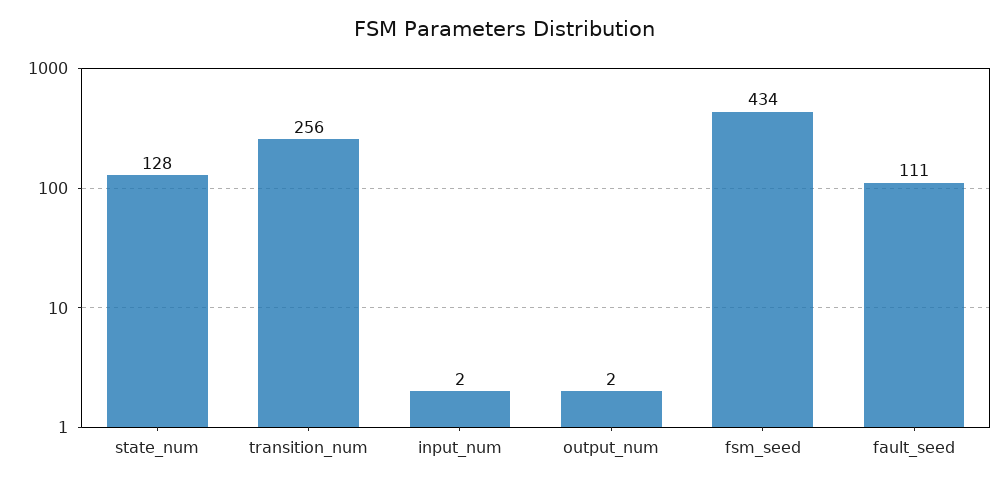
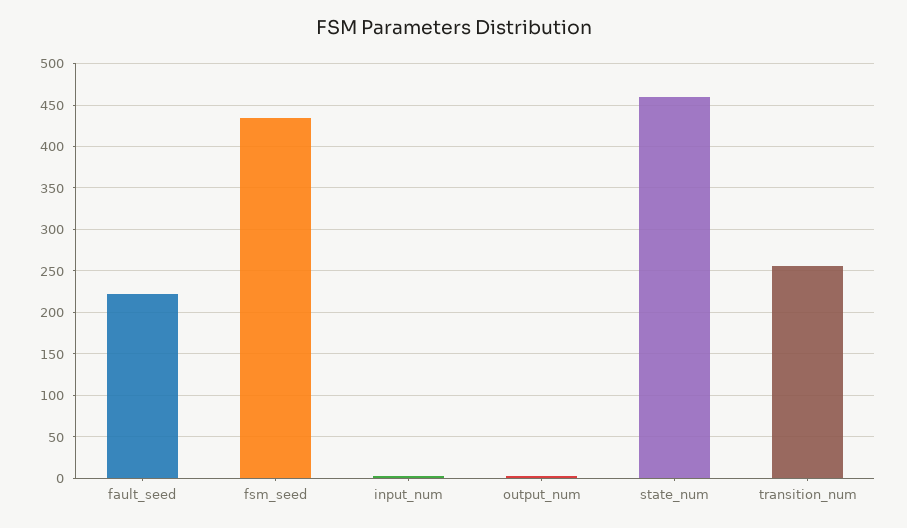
  {
-   "state_num": 128,
+   "state_num": 460,
    "transition_num": 256,
    "input_num": 2,
    "output_num": 2,
    "fsm_seed": 434,
-   "fault_seed": 111
+   "fault_seed": 220
  }

